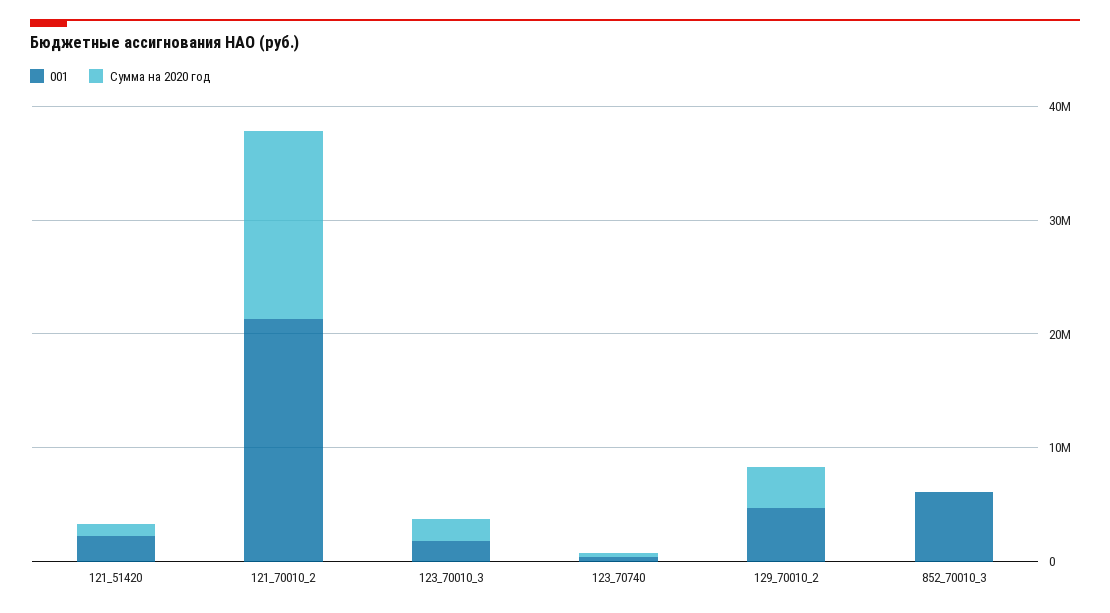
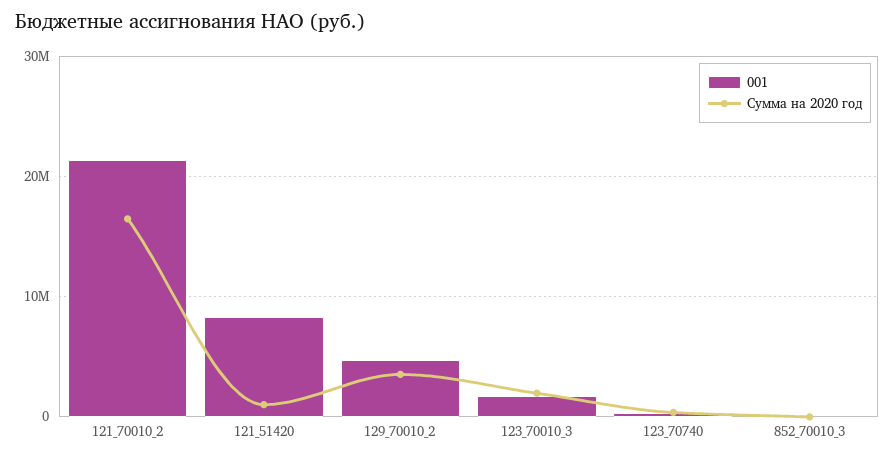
  {
    "001": {
-     "121_51420": 2000000,
+     "121_51420": 8000000,
      "121_70010_2": 21000000,
      "123_70010_3": 2000000,
      "123_70740": 0,
      "129_70010_2": 5000000,
-     "852_70010_3": 6000000
+     "852_70010_3": 0
    },
    "Сумма на 2020 год": {
      "121_51420": 1000000,
      "121_70010_2": 16000000,
      "123_70010_3": 2000000,
      "123_70740": 0,
      "129_70010_2": 4000000,
      "852_70010_3": 0
    }
  }

